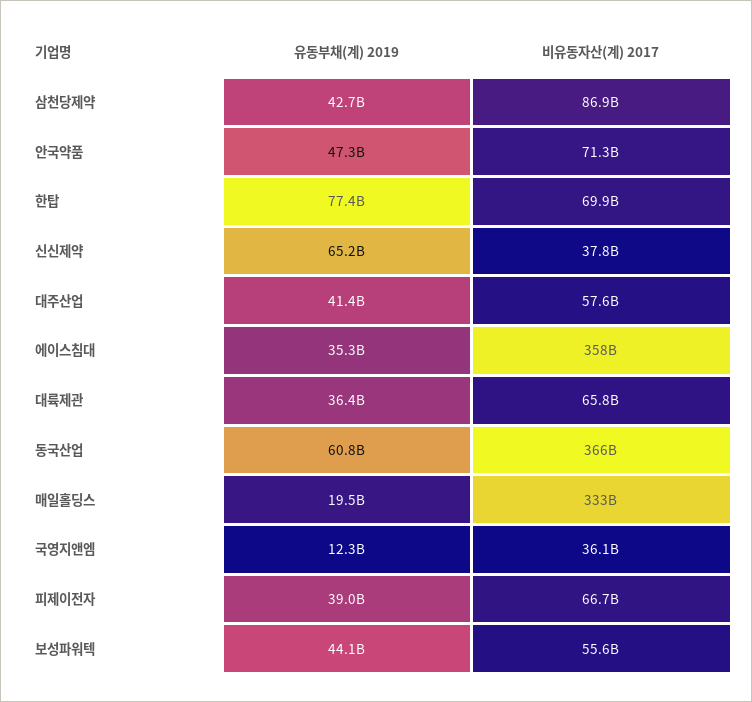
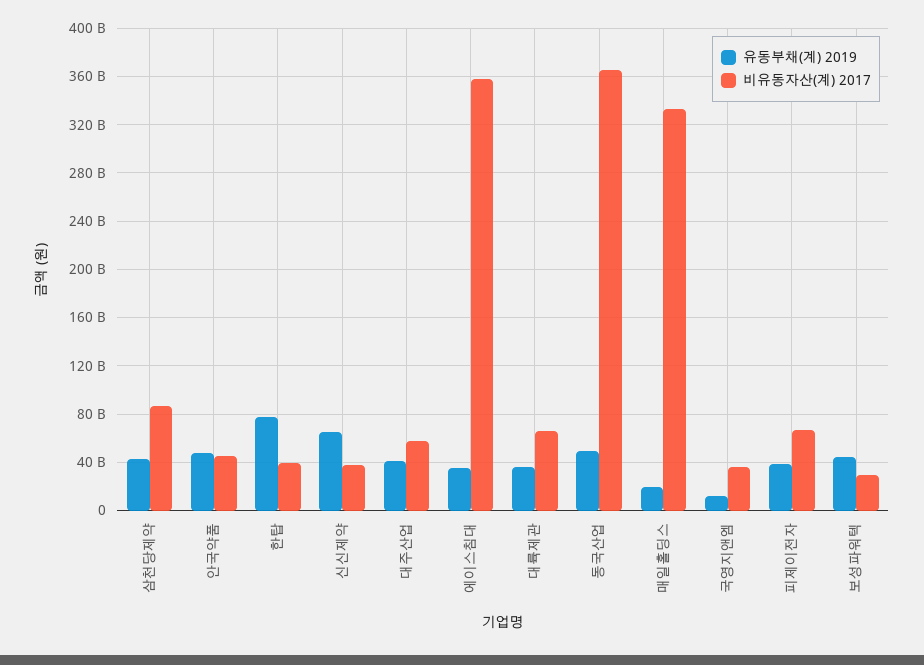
  {
    "유동부채(계) 2019": {
      "삼천당제약": 42700000000,
      "안국약품": 47300000000,
      "한탑": 77400000000,
      "신신제약": 65200000000,
      "대주산업": 41400000000,
      "에이스침대": 35300000000,
      "대륙제관": 36400000000,
-     "동국산업": 60800000000,
+     "동국산업": 50000000000,
      "매일홀딩스": 19500000000,
      "국영지앤엠": 12300000000,
      "피제이전자": 39000000000,
      "보성파워텍": 44100000000
    },
    "비유동자산(계) 2017": {
      "삼천당제약": 86900000000,
-     "안국약품": 71300000000,
+     "안국약품": 45000000000,
-     "한탑": 69900000000,
+     "한탑": 40000000000,
      "신신제약": 37800000000,
      "대주산업": 57600000000,
      "에이스침대": 358000000000,
      "대륙제관": 65800000000,
      "동국산업": 366000000000,
      "매일홀딩스": 333000000000,
      "국영지앤엠": 36100000000,
      "피제이전자": 66700000000,
-     "보성파워텍": 55600000000
+     "보성파워텍": 30000000000
    }
  }

